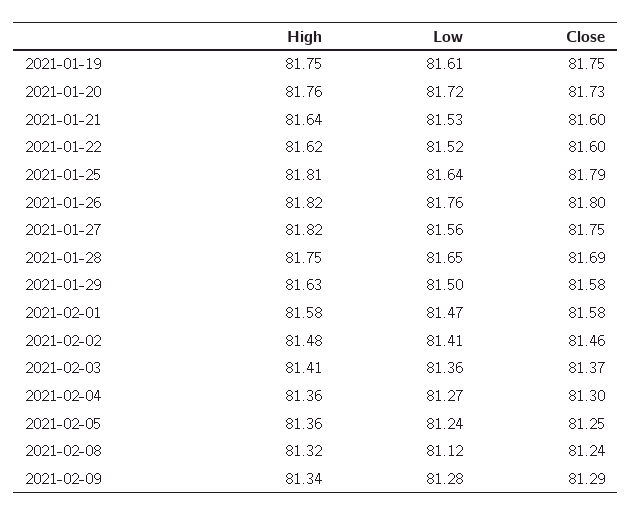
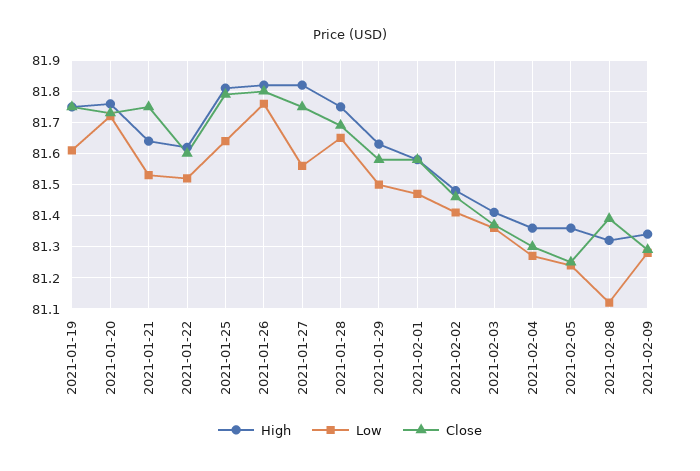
  {
    "High": {
      "2021-01-19": 81.75,
      "2021-01-20": 81.76,
      "2021-01-21": 81.64,
      "2021-01-22": 81.62,
      "2021-01-25": 81.81,
      "2021-01-26": 81.82,
      "2021-01-27": 81.82,
      "2021-01-28": 81.75,
      "2021-01-29": 81.63,
      "2021-02-01": 81.58,
      "2021-02-02": 81.48,
      "2021-02-03": 81.41,
      "2021-02-04": 81.36,
      "2021-02-05": 81.36,
      "2021-02-08": 81.32,
      "2021-02-09": 81.34
    },
    "Low": {
      "2021-01-19": 81.61,
      "2021-01-20": 81.72,
      "2021-01-21": 81.53,
      "2021-01-22": 81.52,
      "2021-01-25": 81.64,
      "2021-01-26": 81.76,
      "2021-01-27": 81.56,
      "2021-01-28": 81.65,
      "2021-01-29": 81.5,
      "2021-02-01": 81.47,
      "2021-02-02": 81.41,
      "2021-02-03": 81.36,
      "2021-02-04": 81.27,
      "2021-02-05": 81.24,
      "2021-02-08": 81.12,
      "2021-02-09": 81.28
    },
    "Close": {
      "2021-01-19": 81.75,
      "2021-01-20": 81.73,
-     "2021-01-21": 81.6,
+     "2021-01-21": 81.75,
      "2021-01-22": 81.6,
      "2021-01-25": 81.79,
      "2021-01-26": 81.8,
      "2021-01-27": 81.75,
      "2021-01-28": 81.69,
      "2021-01-29": 81.58,
      "2021-02-01": 81.58,
      "2021-02-02": 81.46,
      "2021-02-03": 81.37,
      "2021-02-04": 81.3,
      "2021-02-05": 81.25,
-     "2021-02-08": 81.24,
+     "2021-02-08": 81.4,
      "2021-02-09": 81.29
    }
  }

